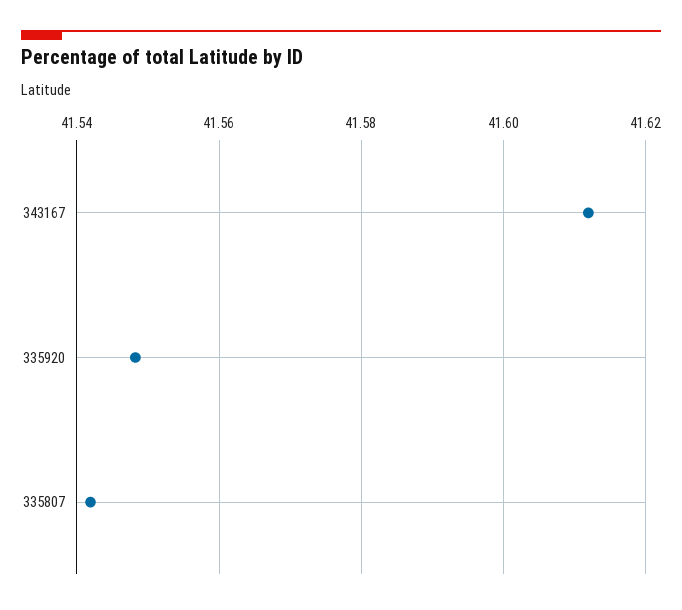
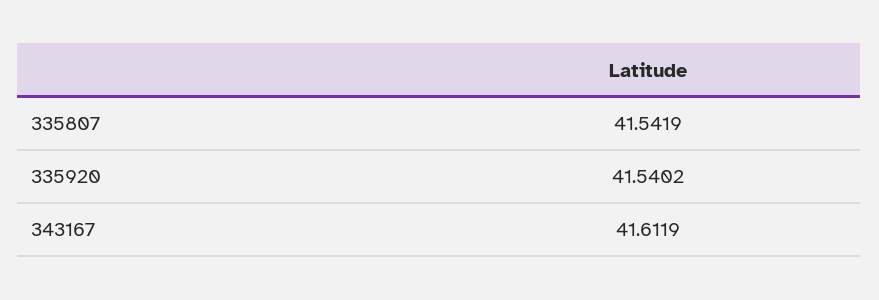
  {
    "343167": 41.6119,
-   "335920": 41.548,
+   "335920": 41.5402,
    "335807": 41.5419
  }

